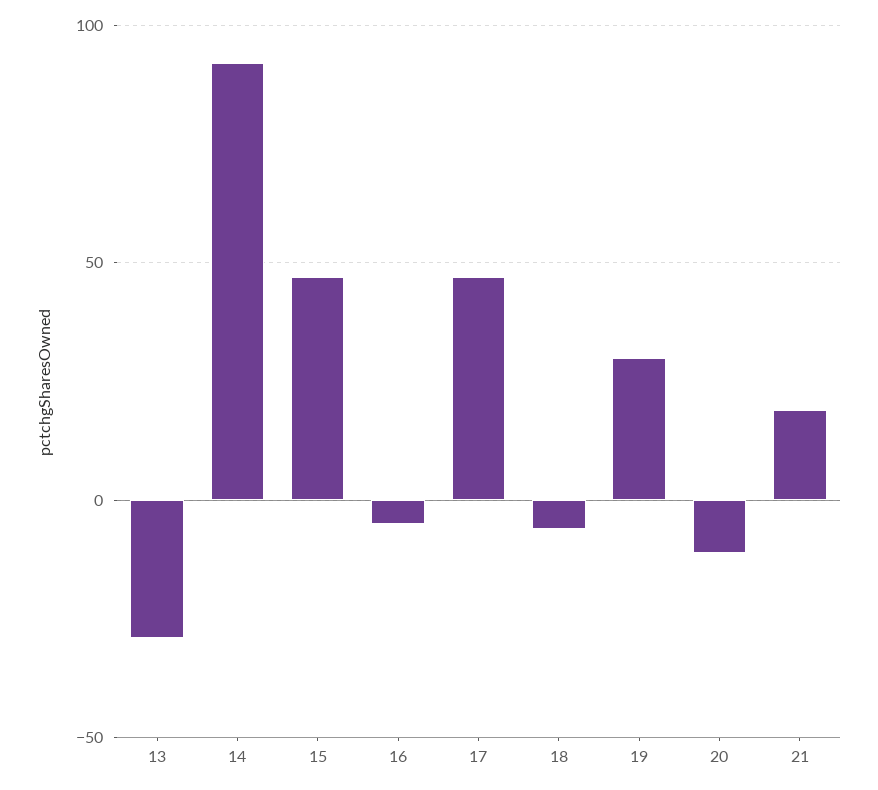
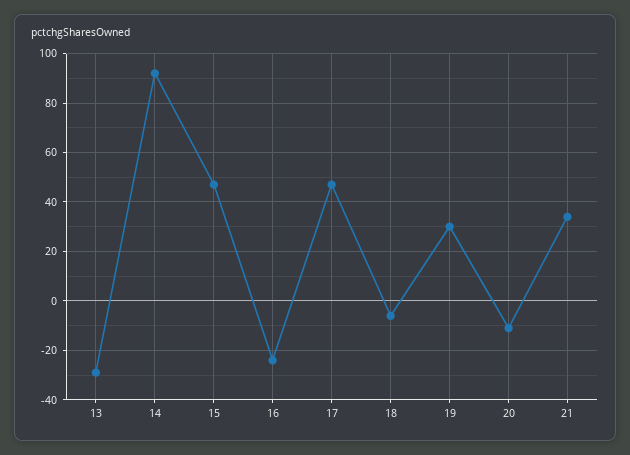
  {
    "13": -30,
    "14": 90,
    "15": 45,
-   "16": -5,
+   "16": -25,
    "17": 45,
    "18": -5,
    "19": 30,
    "20": -10,
-   "21": 20
+   "21": 35
  }

